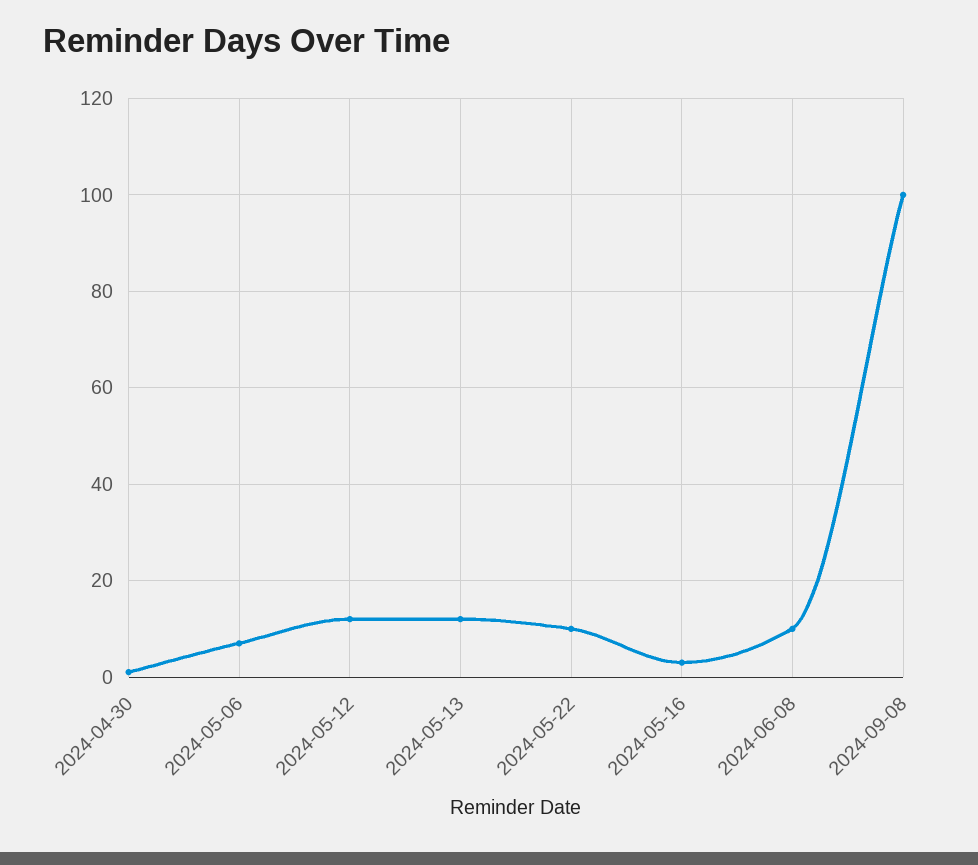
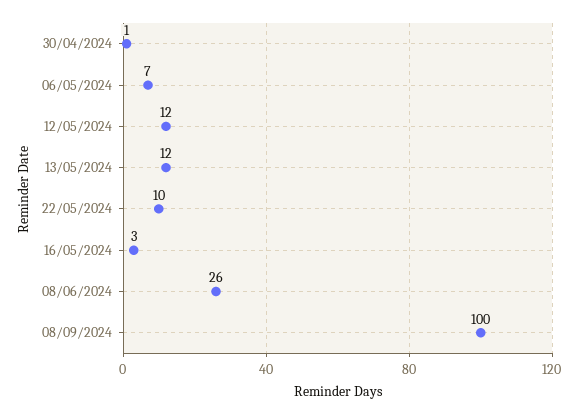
  {
    "2024-04-30": 1,
    "2024-05-06": 7,
    "2024-05-12": 12,
    "2024-05-13": 12,
    "2024-05-22": 10,
    "2024-05-16": 3,
-   "2024-06-08": 10,
+   "2024-06-08": 26,
    "2024-09-08": 100
  }

